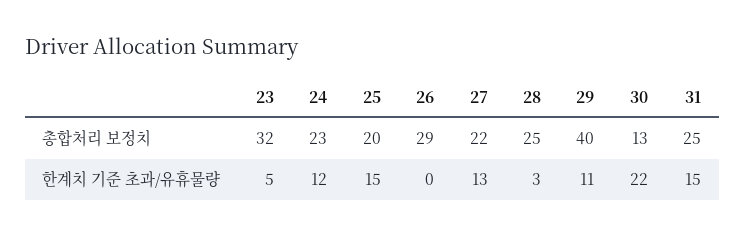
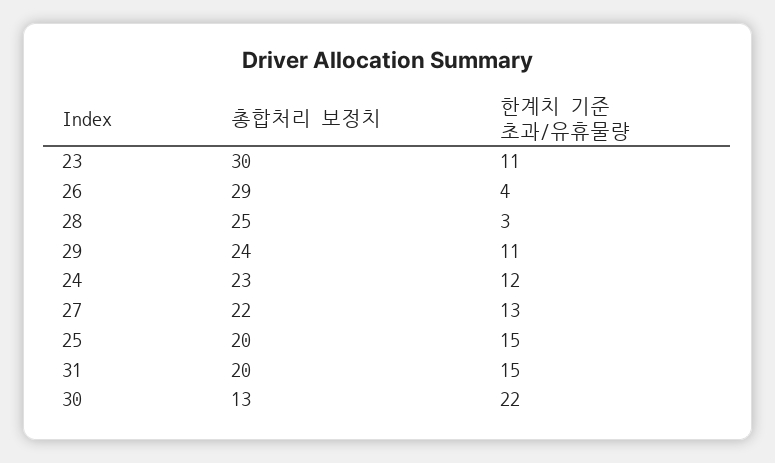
  {
    "23": {
-     "총합처리 보정치": 32,
+     "총합처리 보정치": 30,
-     "한계치 기준 초과/유휴물량": 5
+     "한계치 기준 초과/유휴물량": 11
    },
    "24": {
      "총합처리 보정치": 23,
      "한계치 기준 초과/유휴물량": 12
    },
    "25": {
      "총합처리 보정치": 20,
      "한계치 기준 초과/유휴물량": 15
    },
    "26": {
      "총합처리 보정치": 29,
-     "한계치 기준 초과/유휴물량": 0
+     "한계치 기준 초과/유휴물량": 4
    },
    "27": {
      "총합처리 보정치": 22,
      "한계치 기준 초과/유휴물량": 13
    },
    "28": {
      "총합처리 보정치": 25,
      "한계치 기준 초과/유휴물량": 3
    },
    "29": {
-     "총합처리 보정치": 40,
+     "총합처리 보정치": 24,
      "한계치 기준 초과/유휴물량": 11
    },
    "30": {
      "총합처리 보정치": 13,
      "한계치 기준 초과/유휴물량": 22
    },
    "31": {
-     "총합처리 보정치": 25,
+     "총합처리 보정치": 20,
      "한계치 기준 초과/유휴물량": 15
    }
  }

